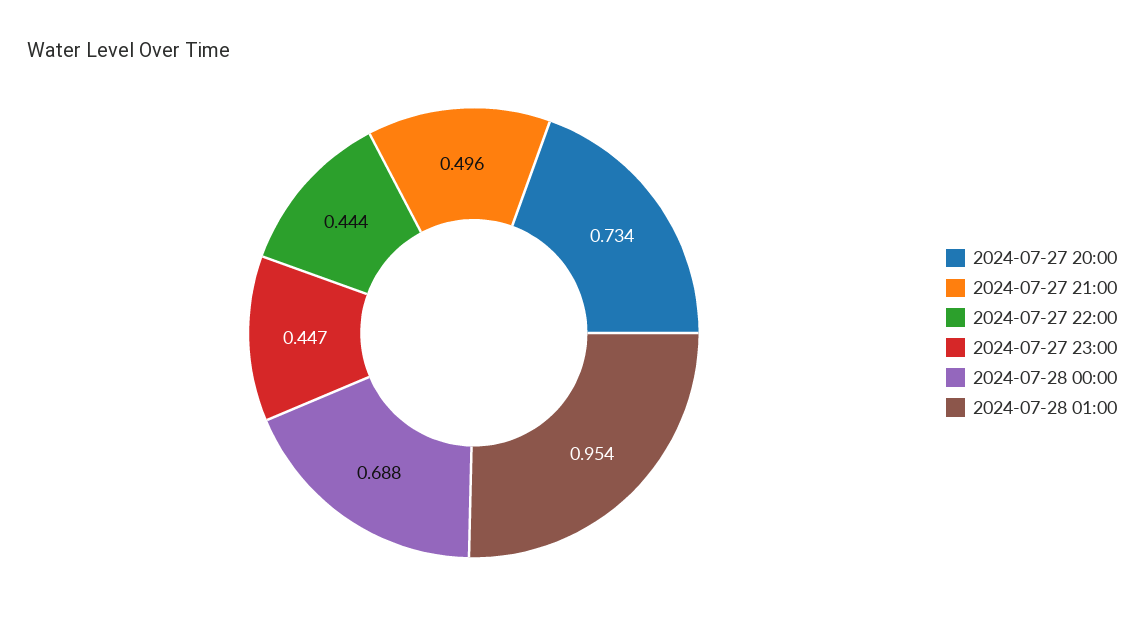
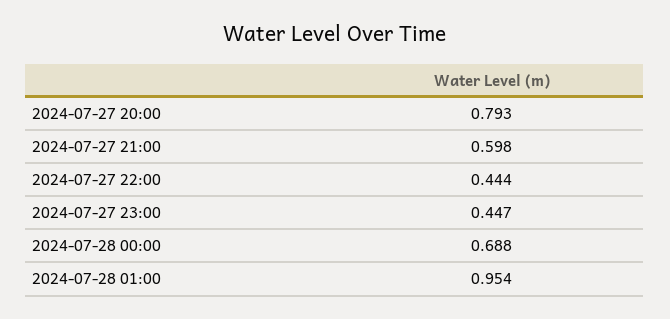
  {
-   "2024-07-27 20:00": 0.734,
+   "2024-07-27 20:00": 0.793,
-   "2024-07-27 21:00": 0.496,
+   "2024-07-27 21:00": 0.598,
    "2024-07-27 22:00": 0.444,
    "2024-07-27 23:00": 0.447,
    "2024-07-28 00:00": 0.688,
    "2024-07-28 01:00": 0.954
  }

